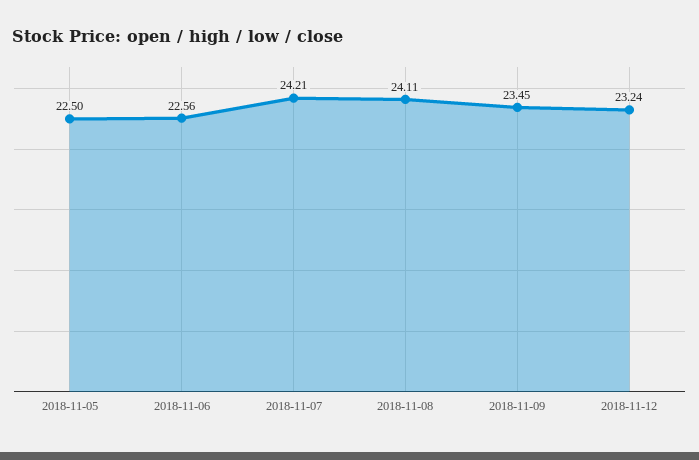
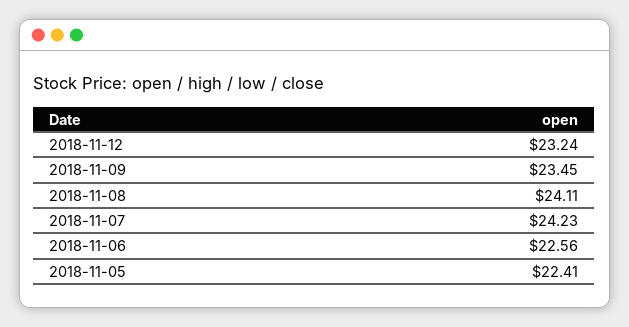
  {
-   "2018-11-05": 22.5,
+   "2018-11-05": 22.41,
    "2018-11-06": 22.56,
-   "2018-11-07": 24.21,
+   "2018-11-07": 24.23,
    "2018-11-08": 24.11,
    "2018-11-09": 23.45,
    "2018-11-12": 23.24
  }

